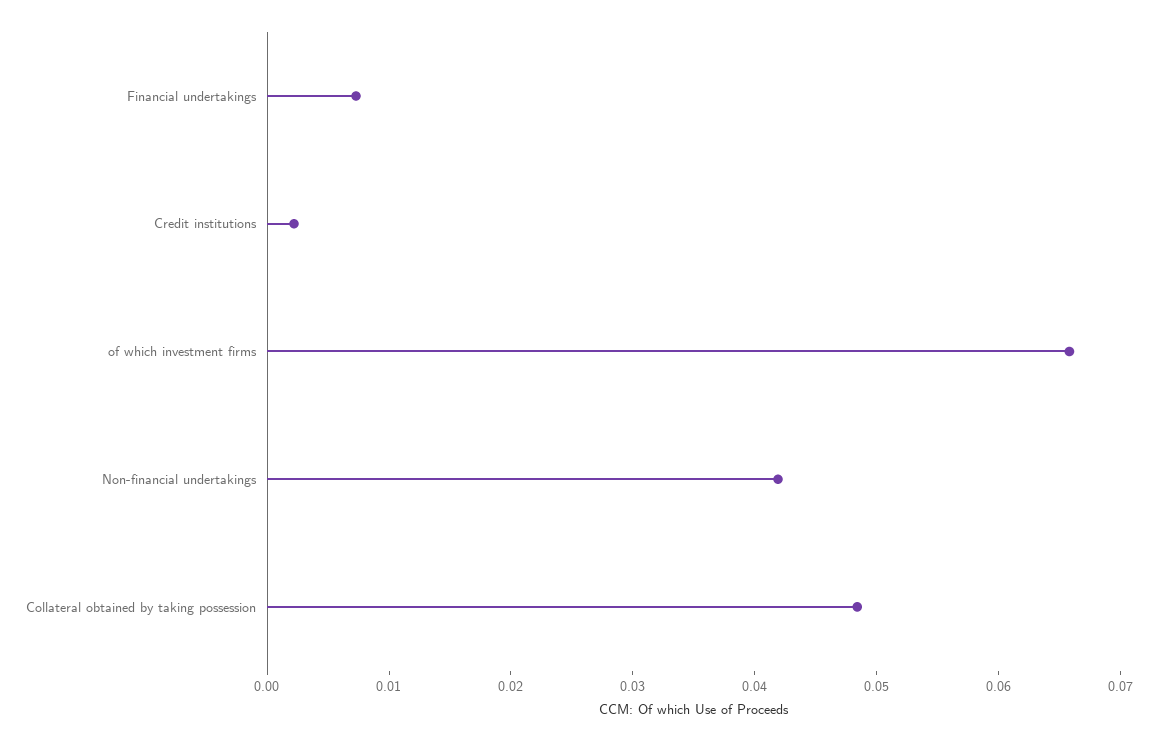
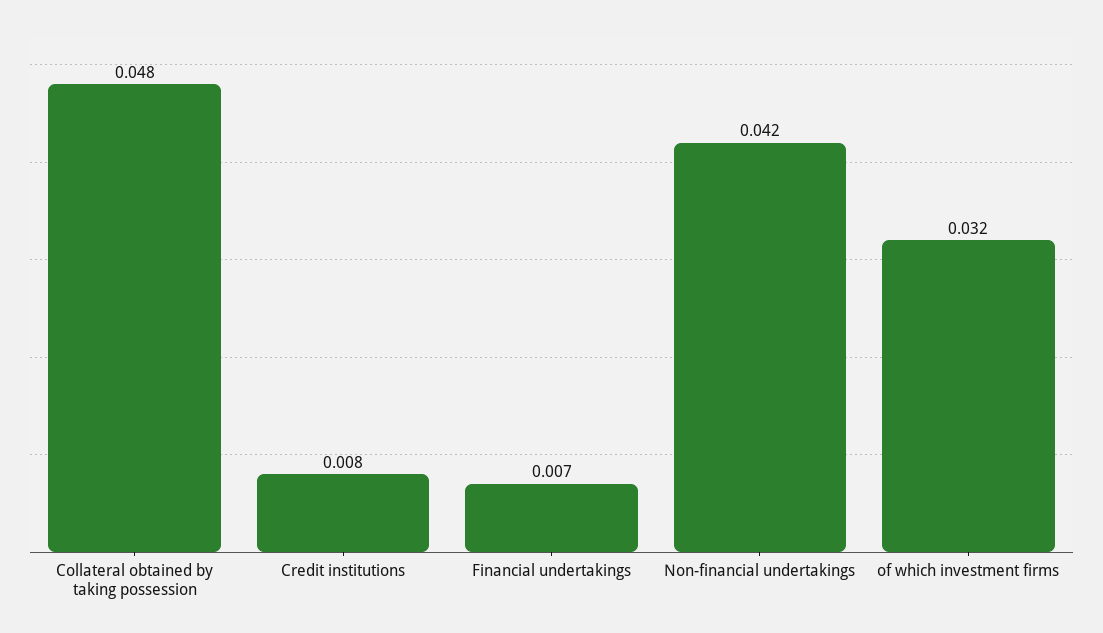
  {
    "Financial undertakings": 0.007,
-   "Credit institutions": 0.002,
+   "Credit institutions": 0.008,
-   "of which investment firms": 0.066,
+   "of which investment firms": 0.032,
    "Non-financial undertakings": 0.042,
    "Collateral obtained by taking possession": 0.048
  }

